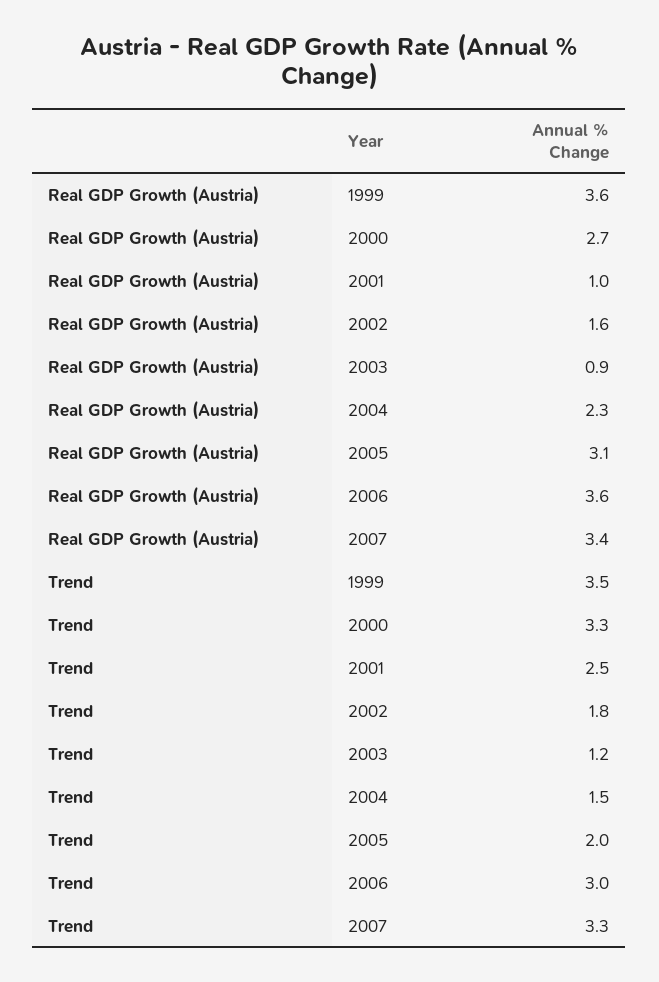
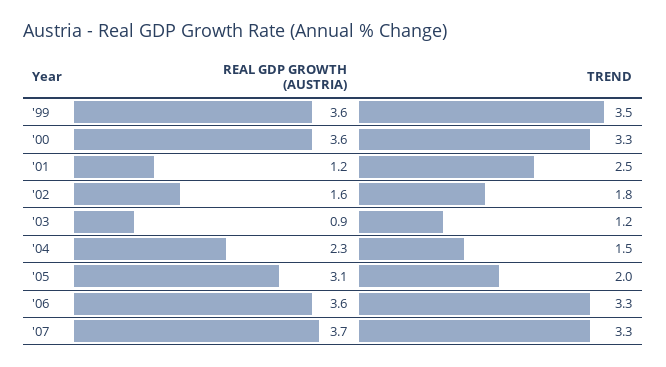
  {
    "Real GDP Growth (Austria)": {
      "1999": 3.6,
-     "2000": 2.7,
+     "2000": 3.6,
-     "2001": 1,
+     "2001": 1.2,
      "2002": 1.6,
      "2003": 0.9,
      "2004": 2.3,
      "2005": 3.1,
      "2006": 3.6,
-     "2007": 3.4
+     "2007": 3.7
    },
    "Trend": {
      "1999": 3.5,
      "2000": 3.3,
      "2001": 2.5,
      "2002": 1.8,
      "2003": 1.2,
      "2004": 1.5,
      "2005": 2,
-     "2006": 3,
+     "2006": 3.3,
      "2007": 3.3
    }
  }

